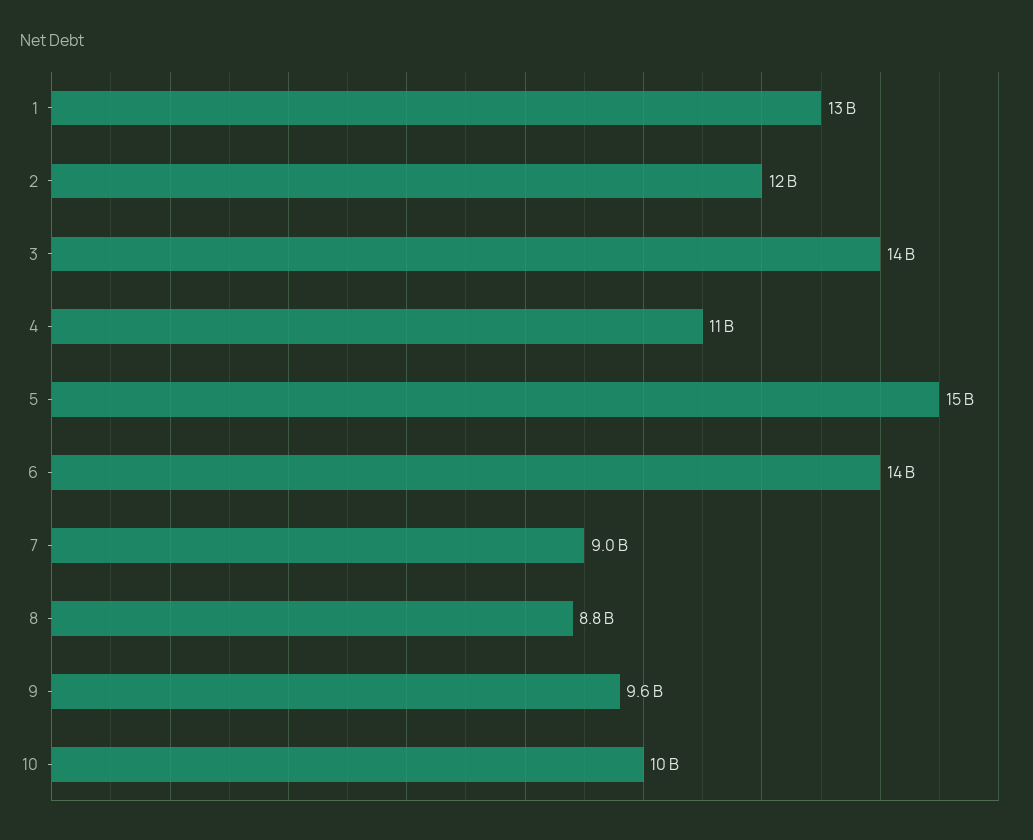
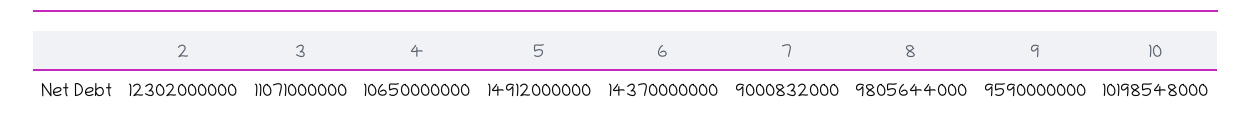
  {
-   "1": 13000000000,
    "2": 12302000000,
-   "3": 14000000000,
+   "3": 11071000000,
    "4": 10650000000,
    "5": 14912000000,
    "6": 14370000000,
    "7": 9000832000,
-   "8": 8800000000,
+   "8": 9805644000,
    "9": 9590000000,
    "10": 10198548000
  }

